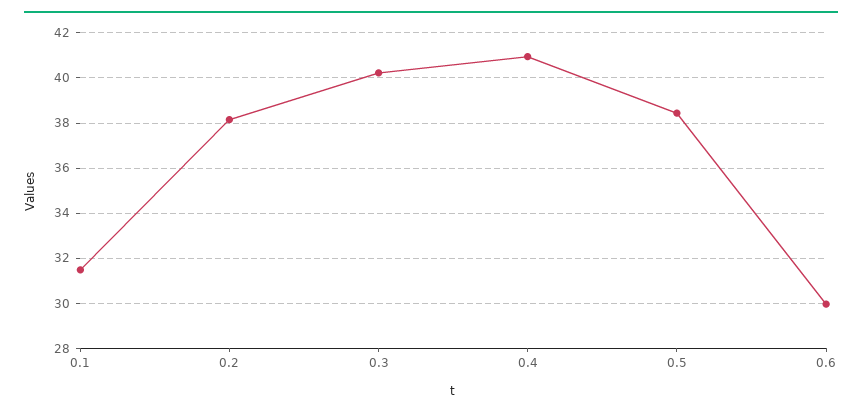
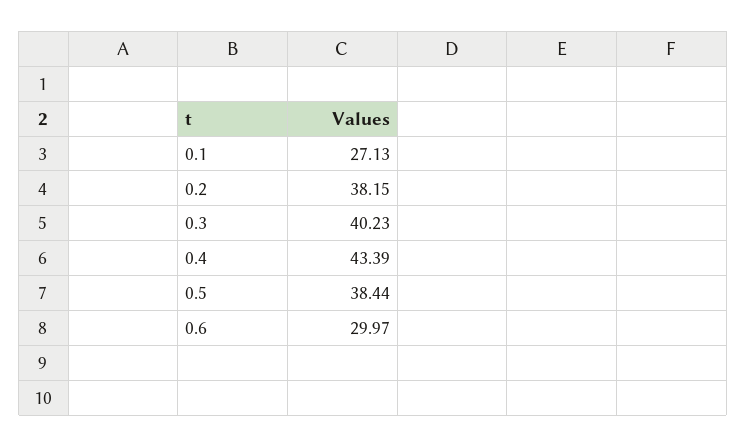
  {
-   "0.1": 31.5,
+   "0.1": 27.13,
    "0.2": 38.15,
    "0.3": 40.23,
-   "0.4": 41,
+   "0.4": 43.39,
    "0.5": 38.44,
    "0.6": 29.97
  }

